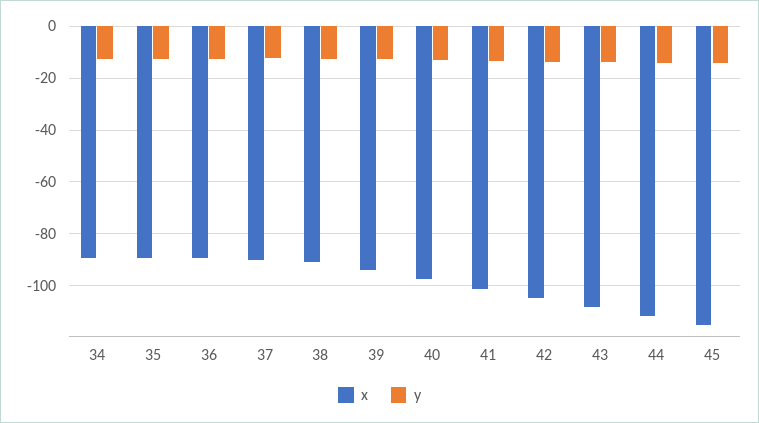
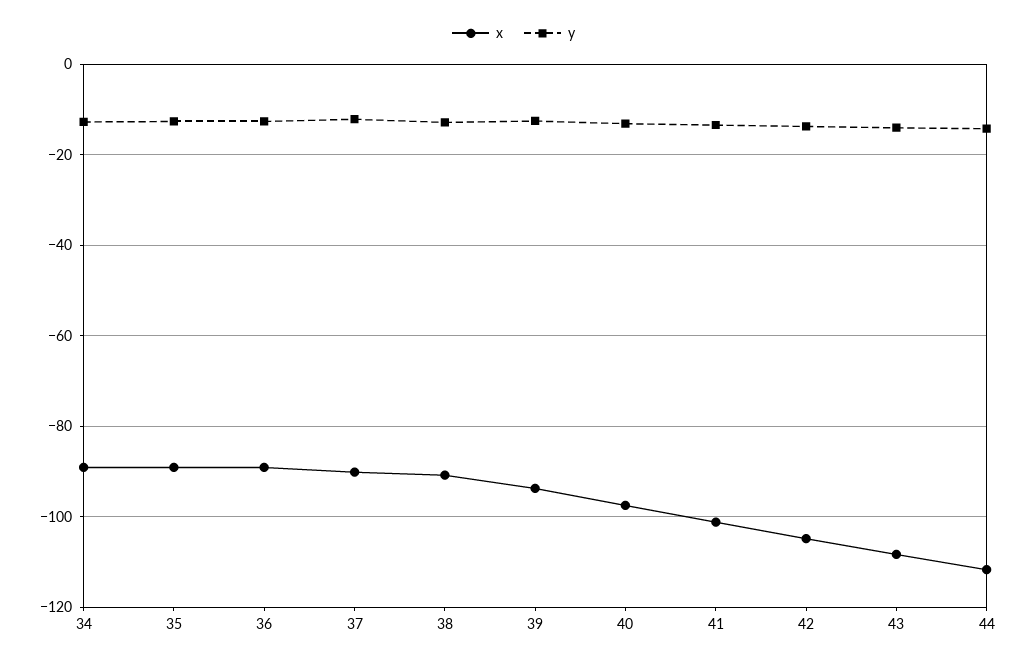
  {
    "x": {
      "34": -90,
      "35": -90,
      "36": -90,
      "37": -90,
      "38": -90,
      "39": -94,
      "40": -98,
      "41": -102,
      "42": -104,
      "43": -108,
-     "44": -112,
+     "44": -112
-     "45": -115
    },
    "y": {
      "34": -12,
      "35": -12,
      "36": -12,
      "37": -12,
      "38": -12,
      "39": -12,
      "40": -14,
      "41": -14,
      "42": -14,
      "43": -14,
-     "44": -14,
+     "44": -14
-     "45": -15
    }
  }

